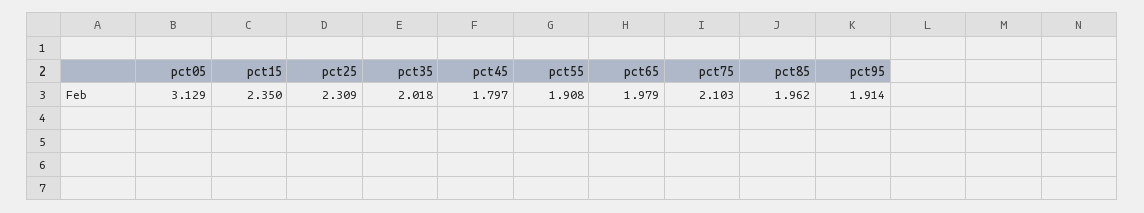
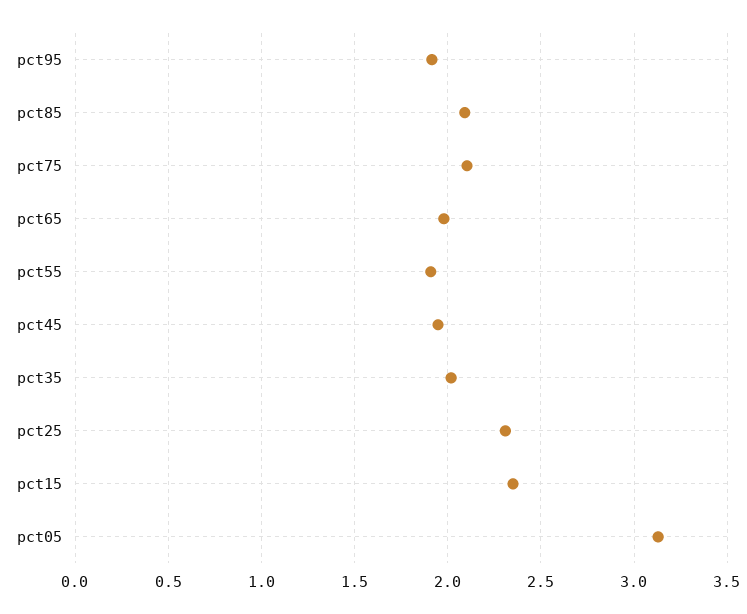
  {
    "pct05": 3.129,
    "pct15": 2.35,
    "pct25": 2.309,
    "pct35": 2.018,
-   "pct45": 1.797,
+   "pct45": 1.95,
    "pct55": 1.908,
    "pct65": 1.979,
    "pct75": 2.103,
-   "pct85": 1.962,
+   "pct85": 2.1,
    "pct95": 1.914
  }

